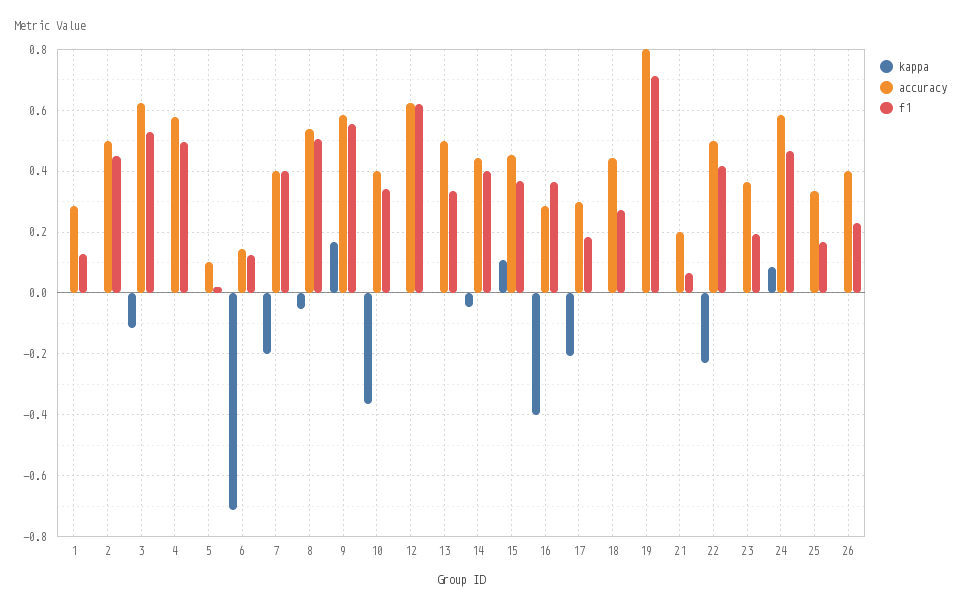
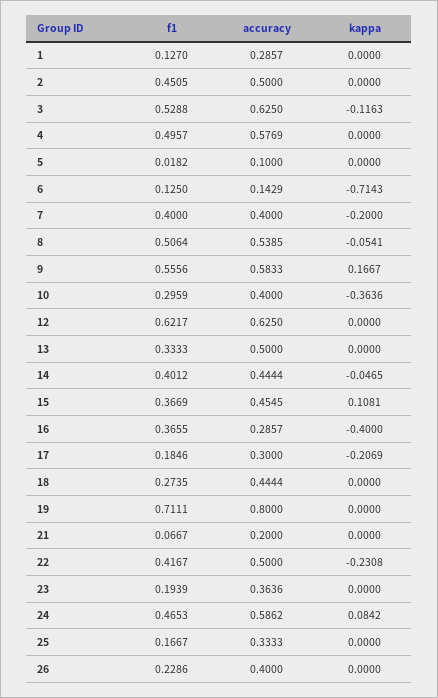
  {
    "kappa": {
      "1": 0,
      "2": 0,
      "3": -0.1163,
      "4": 0,
      "5": 0,
      "6": -0.7143,
      "7": -0.2,
      "8": -0.0541,
      "9": 0.1667,
      "10": -0.3636,
      "12": 0,
      "13": 0,
      "14": -0.0465,
      "15": 0.1081,
      "16": -0.4,
      "17": -0.2069,
      "18": 0,
      "19": 0,
      "21": 0,
      "22": -0.2308,
      "23": 0,
      "24": 0.0842,
      "25": 0,
      "26": 0
    },
    "accuracy": {
      "1": 0.2857,
      "2": 0.5,
      "3": 0.625,
      "4": 0.5769,
      "5": 0.1,
      "6": 0.1429,
      "7": 0.4,
      "8": 0.5385,
      "9": 0.5833,
      "10": 0.4,
      "12": 0.625,
      "13": 0.5,
      "14": 0.4444,
      "15": 0.4545,
      "16": 0.2857,
      "17": 0.3,
      "18": 0.4444,
      "19": 0.8,
      "21": 0.2,
      "22": 0.5,
      "23": 0.3636,
      "24": 0.5862,
      "25": 0.3333,
      "26": 0.4
    },
    "f1": {
      "1": 0.127,
      "2": 0.4505,
      "3": 0.5288,
      "4": 0.4957,
      "5": 0.0182,
      "6": 0.125,
      "7": 0.4,
      "8": 0.5064,
      "9": 0.5556,
-     "10": 0.34,
+     "10": 0.2959,
      "12": 0.6217,
      "13": 0.3333,
      "14": 0.4012,
      "15": 0.3669,
      "16": 0.3655,
      "17": 0.1846,
      "18": 0.2735,
      "19": 0.7111,
      "21": 0.0667,
      "22": 0.4167,
      "23": 0.1939,
      "24": 0.4653,
      "25": 0.1667,
      "26": 0.2286
    }
  }

